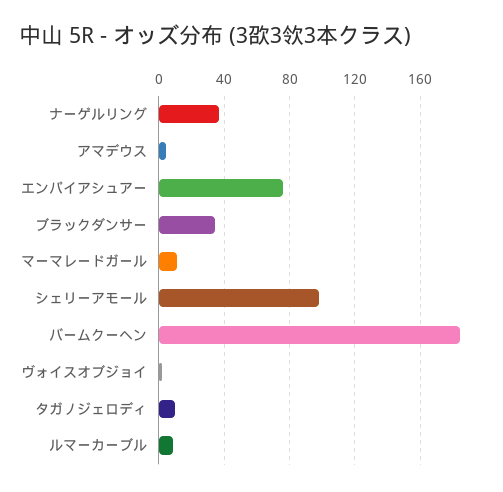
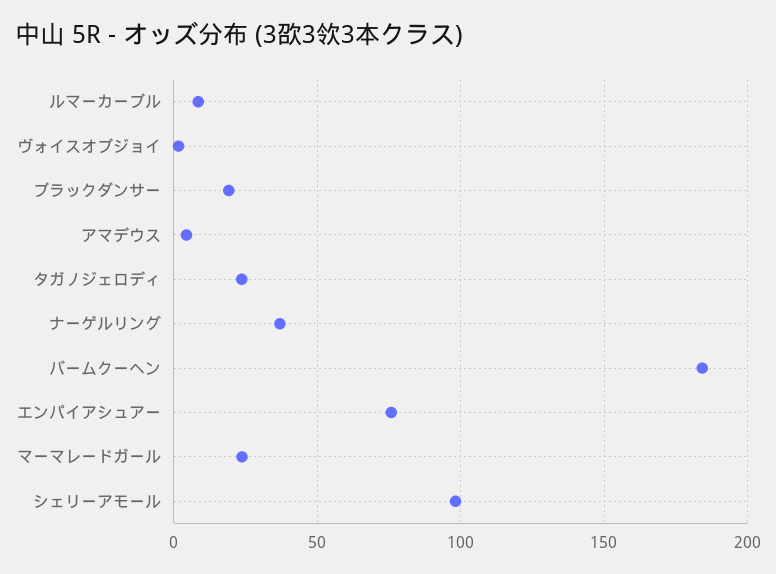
  {
    "ナーゲルリング": 35,
    "アマデウス": 5,
    "エンパイアシュアー": 75,
-   "ブラックダンサー": 35,
+   "ブラックダンサー": 20,
-   "マーマレードガール": 10,
+   "マーマレードガール": 25,
    "シェリーアモール": 100,
    "バームクーヘン": 185,
    "ヴォイスオブジョイ": 0,
-   "タガノジェロディ": 10,
+   "タガノジェロディ": 25,
    "ルマーカーブル": 10
  }

